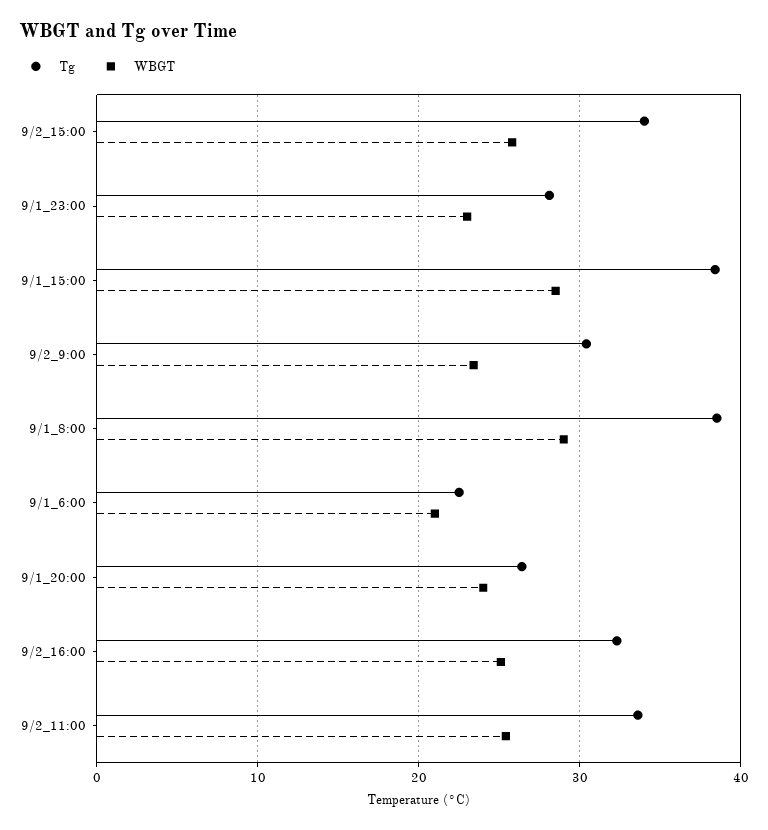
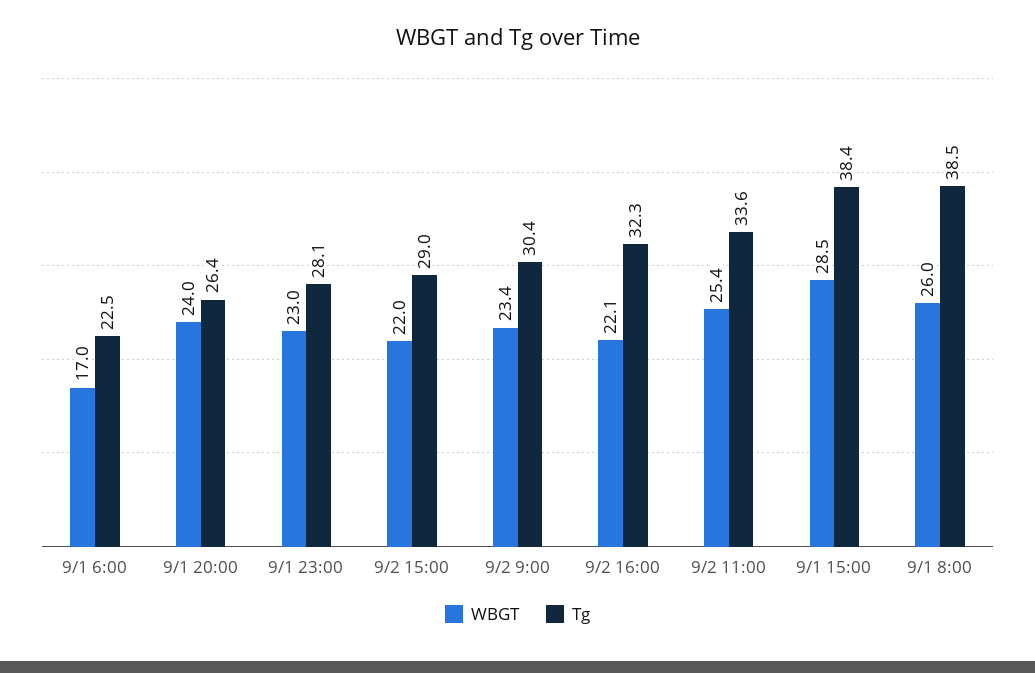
  {
    "Tg": {
-     "9/2_15:00": 34,
+     "9/2_15:00": 29,
      "9/1_23:00": 28.1,
      "9/1_15:00": 38.4,
      "9/2_9:00": 30.4,
      "9/1_8:00": 38.5,
      "9/1_6:00": 22.5,
      "9/1_20:00": 26.4,
      "9/2_16:00": 32.3,
      "9/2_11:00": 33.6
    },
    "WBGT": {
-     "9/2_15:00": 26,
+     "9/2_15:00": 22,
      "9/1_23:00": 23,
      "9/1_15:00": 28.5,
      "9/2_9:00": 23.4,
-     "9/1_8:00": 29,
+     "9/1_8:00": 26,
-     "9/1_6:00": 21,
+     "9/1_6:00": 17,
      "9/1_20:00": 24,
-     "9/2_16:00": 25,
+     "9/2_16:00": 22.1,
      "9/2_11:00": 25.4
    }
  }

